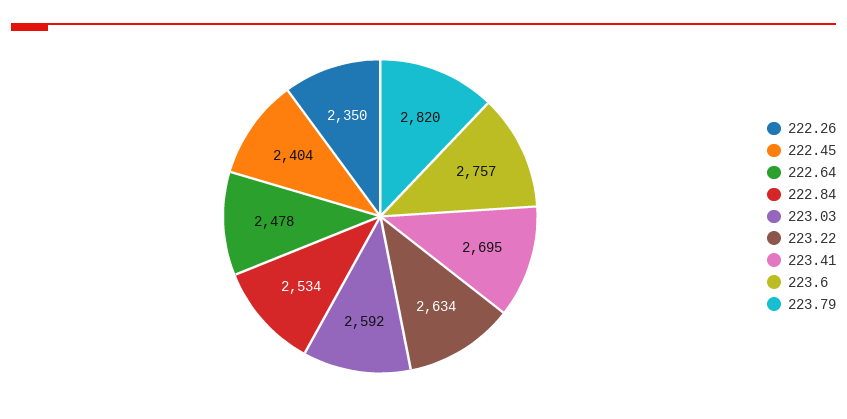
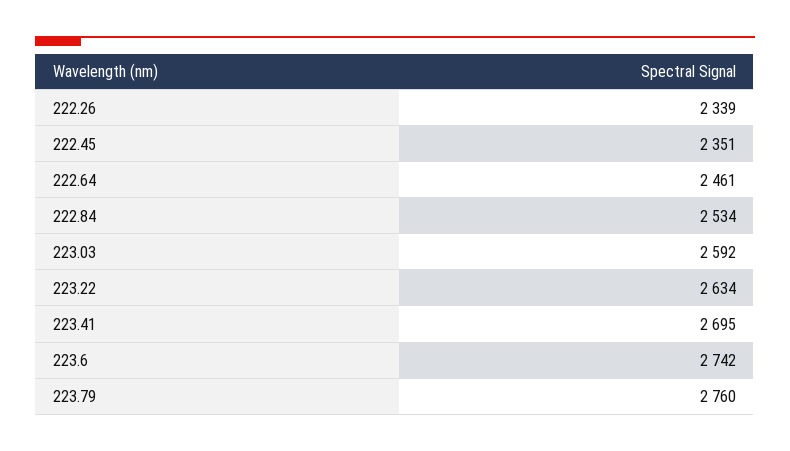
  {
-   "222.26": 2350,
+   "222.26": 2339,
-   "222.45": 2404,
+   "222.45": 2351,
-   "222.64": 2478,
+   "222.64": 2461,
    "222.84": 2534,
    "223.03": 2592,
    "223.22": 2634,
    "223.41": 2695,
-   "223.6": 2757,
+   "223.6": 2742,
-   "223.79": 2820
+   "223.79": 2760
  }

